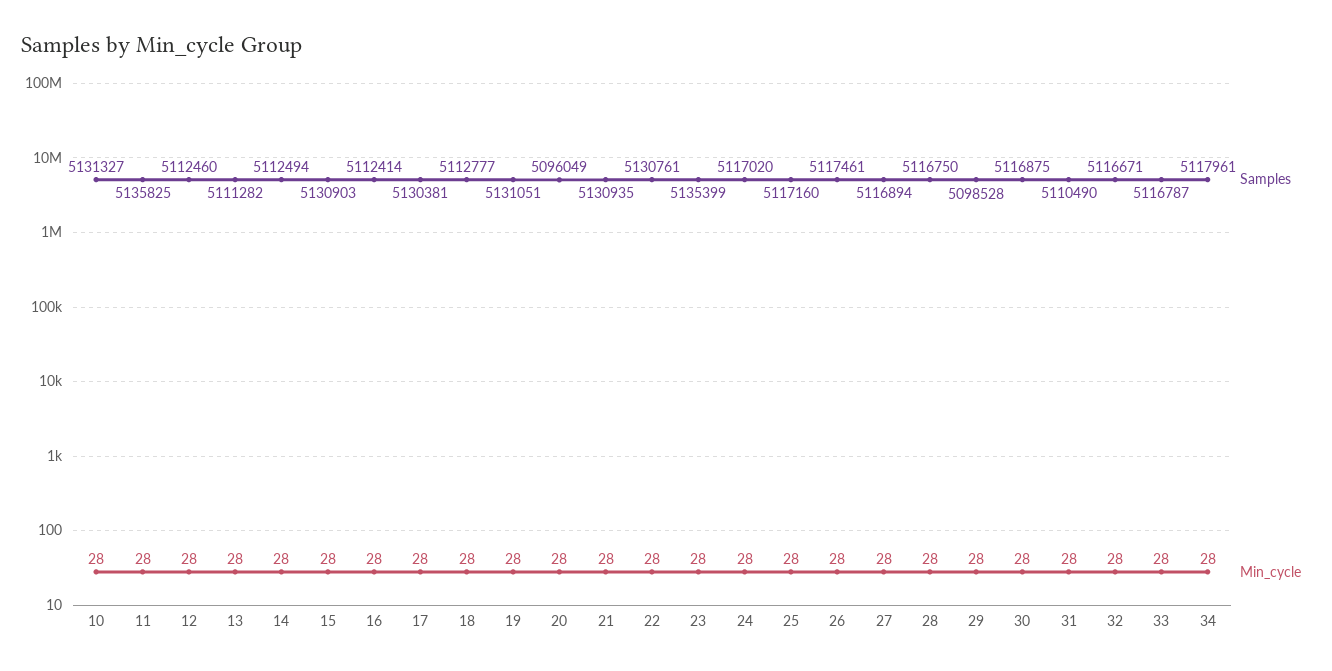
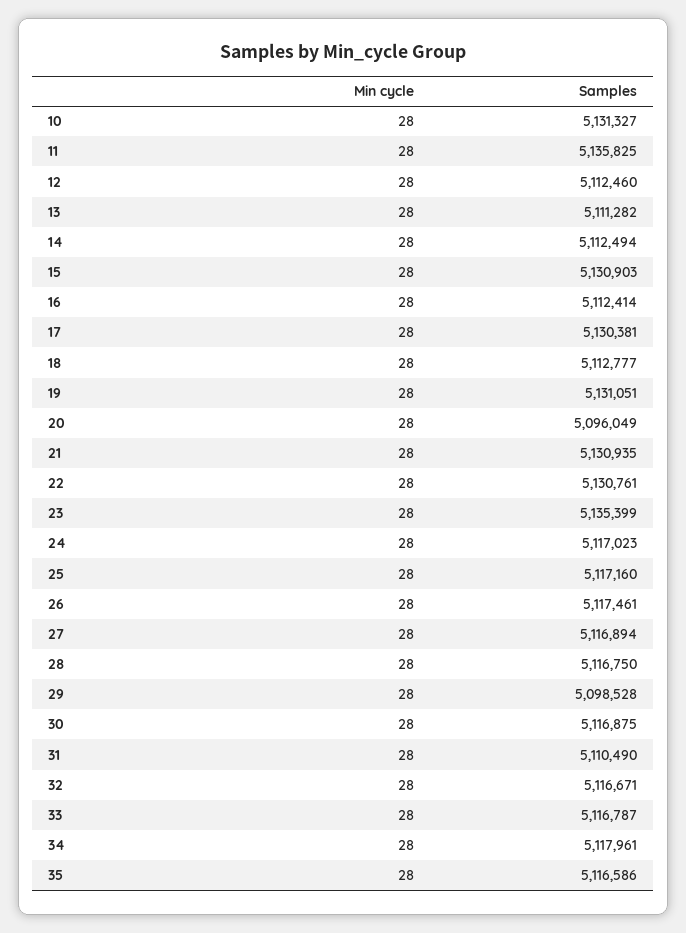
  {
    "Samples": {
      "10": 5131327,
      "11": 5135825,
      "12": 5112460,
      "13": 5111282,
      "14": 5112494,
      "15": 5130903,
      "16": 5112414,
      "17": 5130381,
      "18": 5112777,
      "19": 5131051,
      "20": 5096049,
      "21": 5130935,
      "22": 5130761,
      "23": 5135399,
-     "24": 5117020,
+     "24": 5117023,
      "25": 5117160,
      "26": 5117461,
      "27": 5116894,
      "28": 5116750,
      "29": 5098528,
      "30": 5116875,
      "31": 5110490,
      "32": 5116671,
      "33": 5116787,
-     "34": 5117961
+     "34": 5117961,
+     "35": 5116586
    },
    "Min_cycle": {
      "10": 28,
      "11": 28,
      "12": 28,
      "13": 28,
      "14": 28,
      "15": 28,
      "16": 28,
      "17": 28,
      "18": 28,
      "19": 28,
      "20": 28,
      "21": 28,
      "22": 28,
      "23": 28,
      "24": 28,
      "25": 28,
      "26": 28,
      "27": 28,
      "28": 28,
      "29": 28,
      "30": 28,
      "31": 28,
      "32": 28,
      "33": 28,
-     "34": 28
+     "34": 28,
+     "35": 28
    }
  }

